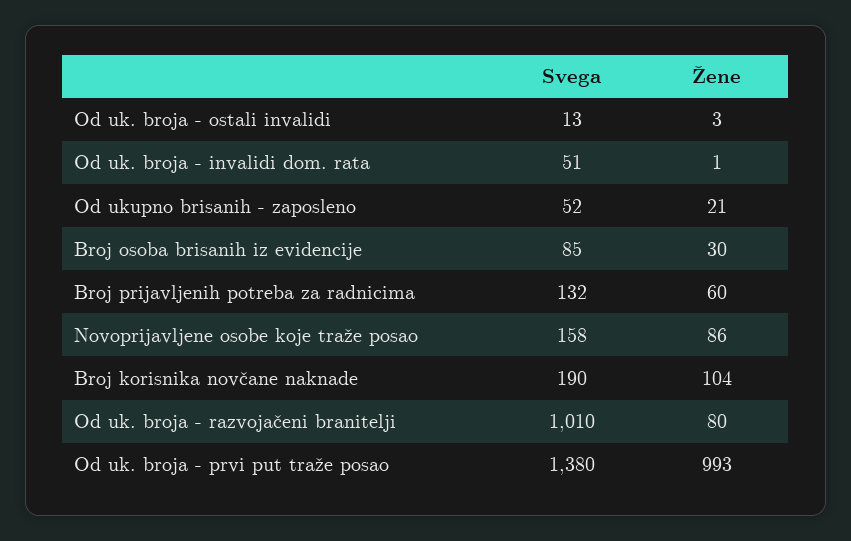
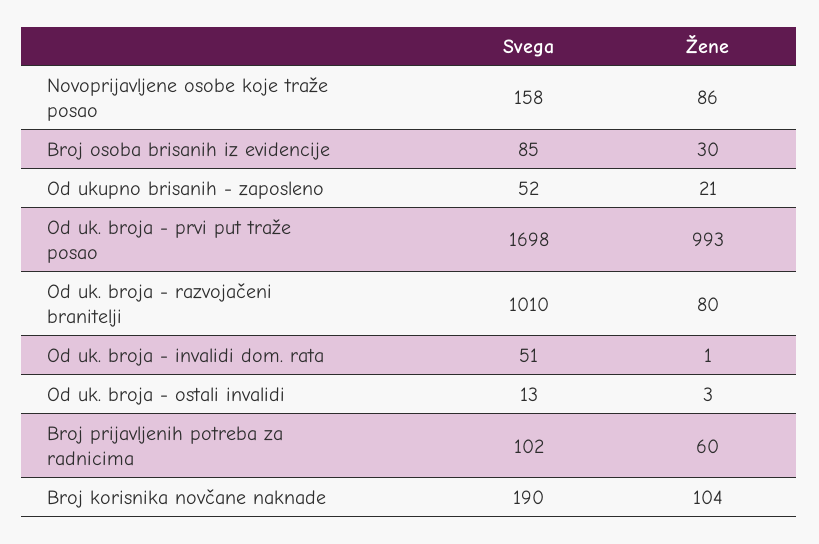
  {
    "Svega": {
      "Od uk. broja - ostali invalidi": 13,
      "Od uk. broja - invalidi dom. rata": 51,
      "Od ukupno brisanih - zaposleno": 52,
      "Broj osoba brisanih iz evidencije": 85,
-     "Broj prijavljenih potreba za radnicima": 132,
+     "Broj prijavljenih potreba za radnicima": 102,
      "Novoprijavljene osobe koje traže posao": 158,
      "Broj korisnika novčane naknade": 190,
      "Od uk. broja - razvojačeni branitelji": 1010,
-     "Od uk. broja - prvi put traže posao": 1380
+     "Od uk. broja - prvi put traže posao": 1698
    },
    "Žene": {
      "Od uk. broja - ostali invalidi": 3,
      "Od uk. broja - invalidi dom. rata": 1,
      "Od ukupno brisanih - zaposleno": 21,
      "Broj osoba brisanih iz evidencije": 30,
      "Broj prijavljenih potreba za radnicima": 60,
      "Novoprijavljene osobe koje traže posao": 86,
      "Broj korisnika novčane naknade": 104,
      "Od uk. broja - razvojačeni branitelji": 80,
      "Od uk. broja - prvi put traže posao": 993
    }
  }

